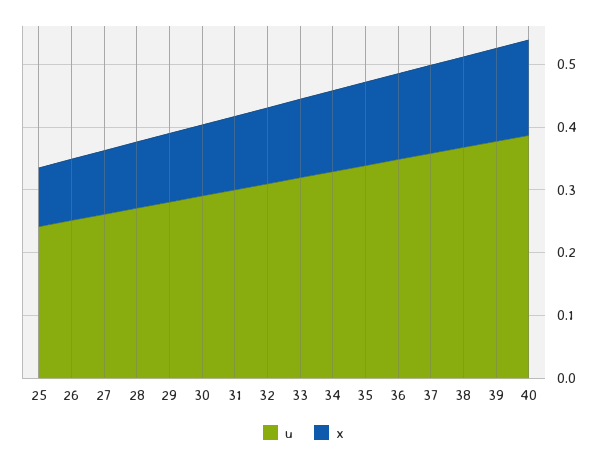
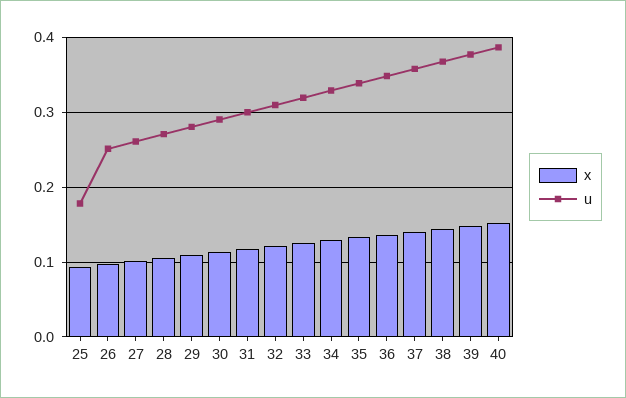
  {
    "u": {
-     "25": 0.24,
+     "25": 0.18,
      "26": 0.25,
      "27": 0.26,
      "28": 0.27,
      "29": 0.28,
      "30": 0.29,
      "31": 0.3,
      "32": 0.31,
      "33": 0.32,
      "34": 0.33,
      "35": 0.34,
      "36": 0.35,
      "37": 0.36,
      "38": 0.37,
      "39": 0.38,
      "40": 0.39
    },
    "x": {
      "25": 0.09,
      "26": 0.1,
      "27": 0.1,
      "28": 0.11,
      "29": 0.11,
      "30": 0.11,
      "31": 0.12,
      "32": 0.12,
      "33": 0.13,
      "34": 0.13,
      "35": 0.13,
      "36": 0.14,
      "37": 0.14,
      "38": 0.14,
      "39": 0.15,
      "40": 0.15
    }
  }

